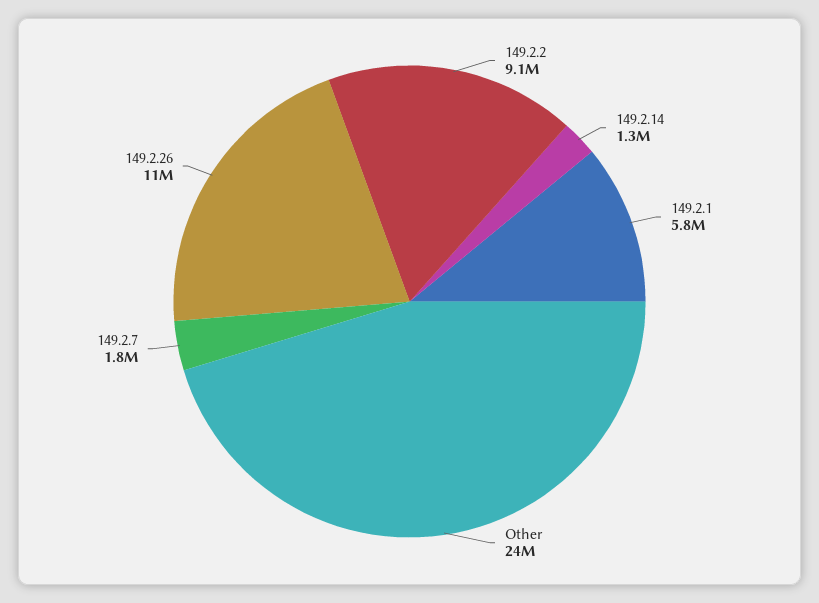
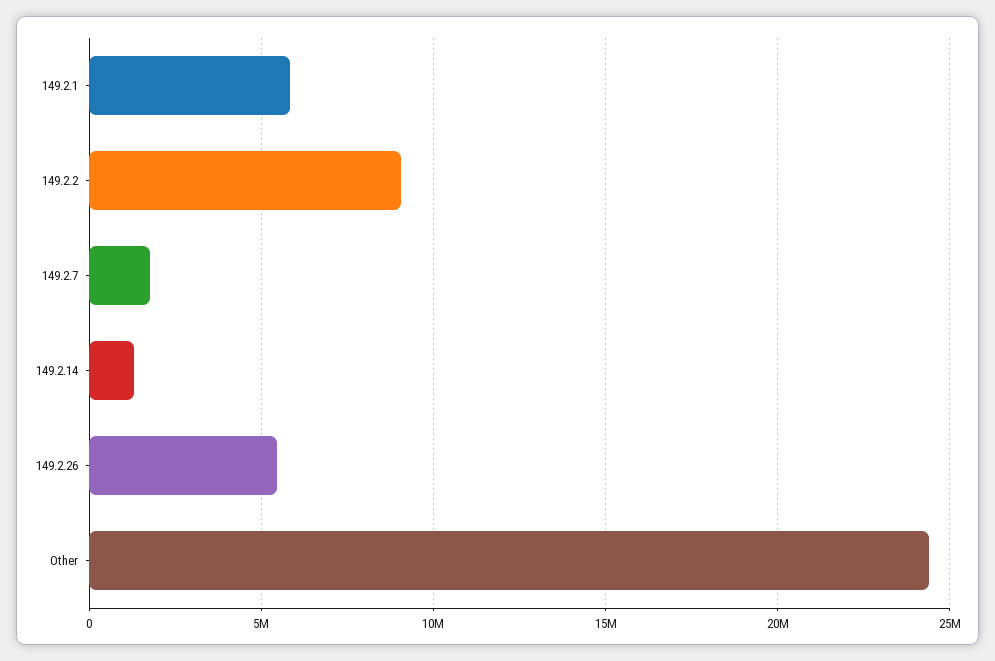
  {
    "149.2.2": 9100000,
    "149.2.14": 1300000,
    "149.2.1": 5800000,
    "Other": 24000000,
    "149.2.7": 1800000,
-   "149.2.26": 11000000
+   "149.2.26": 5500000
  }

